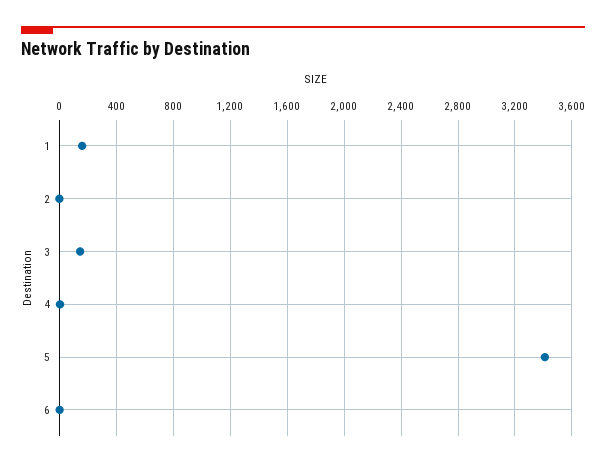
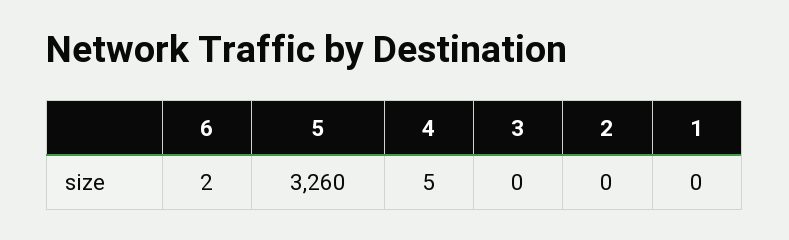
  {
-   "1": 150,
+   "1": 0,
    "2": 0,
-   "3": 150,
+   "3": 0,
    "4": 5,
-   "5": 3400,
+   "5": 3260,
    "6": 2
  }

